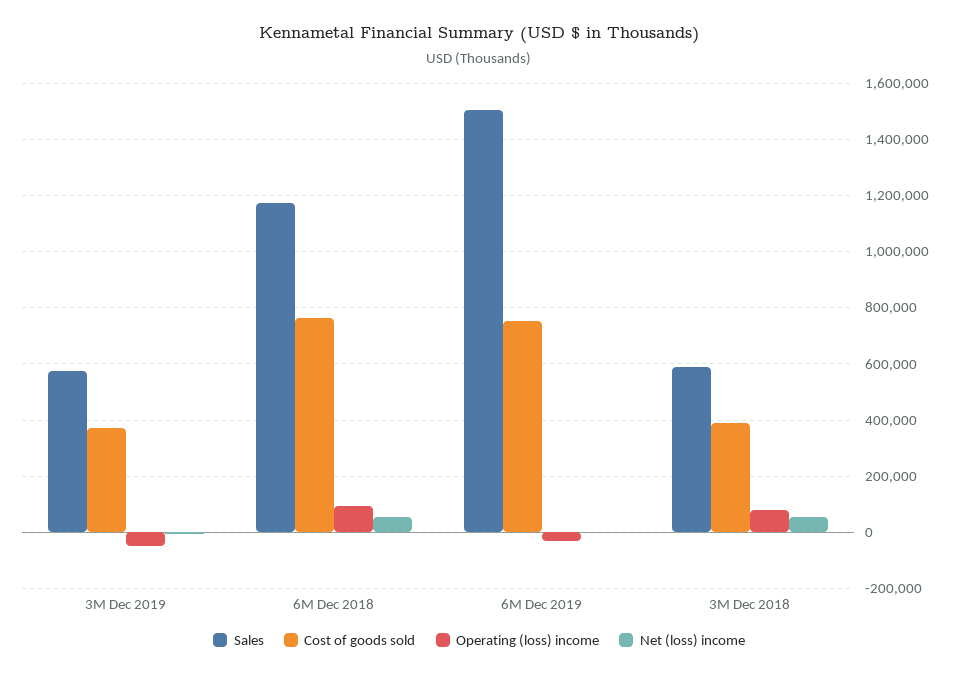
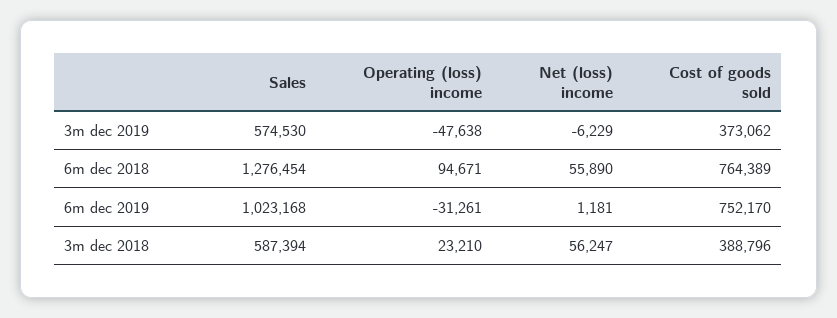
  {
    "Sales": {
      "3M Dec 2019": 574530,
-     "6M Dec 2018": 1175000,
+     "6M Dec 2018": 1276454,
-     "6M Dec 2019": 1500000,
+     "6M Dec 2019": 1023168,
      "3M Dec 2018": 587394
    },
    "Cost of goods sold": {
      "3M Dec 2019": 373062,
      "6M Dec 2018": 764389,
      "6M Dec 2019": 752170,
      "3M Dec 2018": 388796
    },
    "Operating (loss) income": {
      "3M Dec 2019": -47638,
      "6M Dec 2018": 94671,
      "6M Dec 2019": -31261,
-     "3M Dec 2018": 75000
+     "3M Dec 2018": 23210
    },
    "Net (loss) income": {
      "3M Dec 2019": -6229,
      "6M Dec 2018": 55890,
      "6M Dec 2019": 1181,
      "3M Dec 2018": 56247
    }
  }

